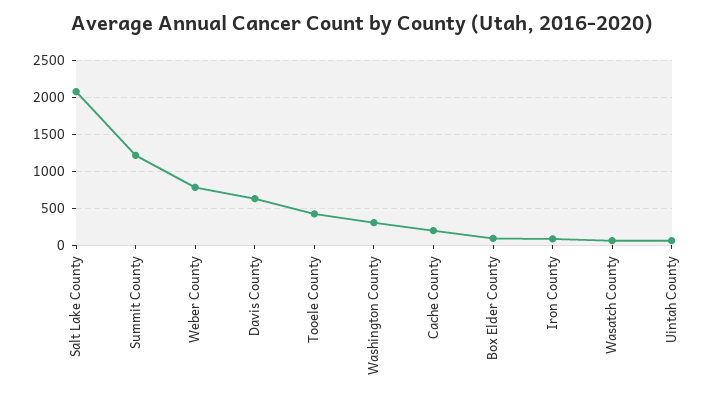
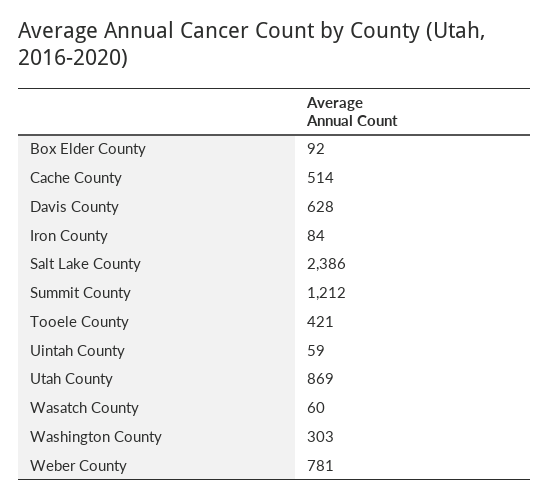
  {
-   "Salt Lake County": 2100,
+   "Salt Lake County": 2386,
    "Summit County": 1212,
    "Weber County": 781,
    "Davis County": 628,
    "Tooele County": 421,
    "Washington County": 303,
-   "Cache County": 200,
+   "Cache County": 514,
    "Box Elder County": 92,
    "Iron County": 84,
    "Wasatch County": 60,
-   "Uintah County": 59
+   "Uintah County": 59,
+   "Utah County": 869
  }

